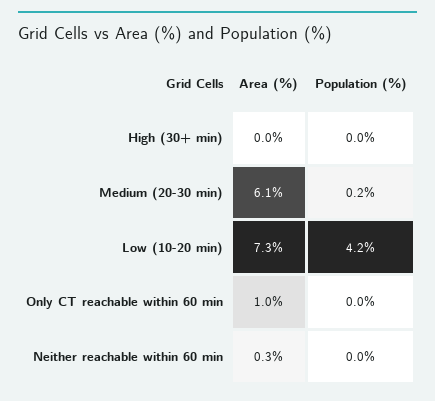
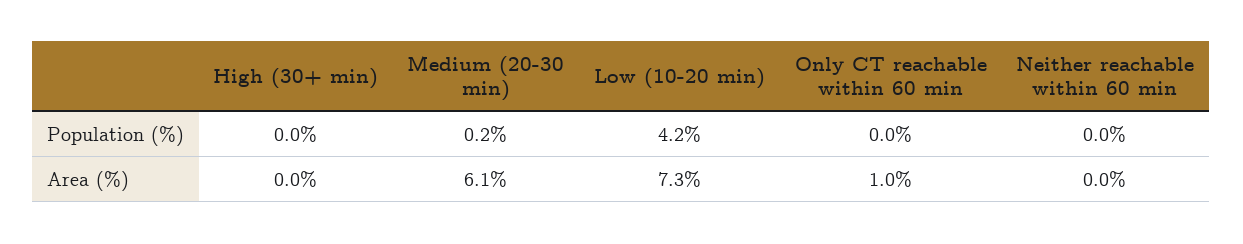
  {
    "Area (%)": {
      "High (30+ min)": 0,
      "Medium (20-30 min)": 6.1,
      "Low (10-20 min)": 7.3,
      "Only CT reachable within 60 min": 1,
-     "Neither reachable within 60 min": 0.3
+     "Neither reachable within 60 min": 0
    },
    "Population (%)": {
      "High (30+ min)": 0,
      "Medium (20-30 min)": 0.2,
      "Low (10-20 min)": 4.2,
      "Only CT reachable within 60 min": 0,
      "Neither reachable within 60 min": 0
    }
  }

